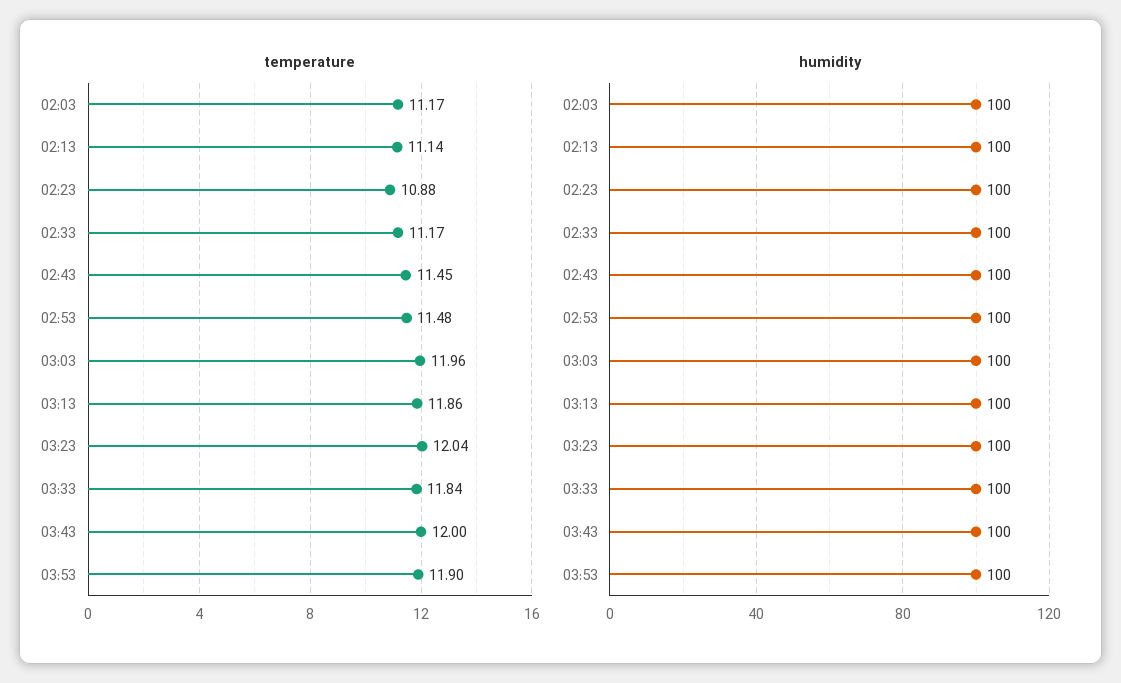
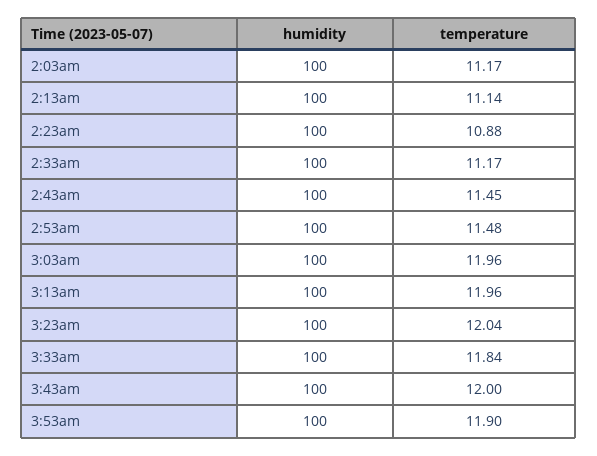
  {
    "temperature": {
      "02:03": 11.17,
      "02:13": 11.14,
      "02:23": 10.88,
      "02:33": 11.17,
      "02:43": 11.45,
      "02:53": 11.48,
      "03:03": 11.96,
-     "03:13": 11.86,
+     "03:13": 11.96,
      "03:23": 12.04,
      "03:33": 11.84,
      "03:43": 12,
      "03:53": 11.9
    },
    "humidity": {
      "02:03": 100,
      "02:13": 100,
      "02:23": 100,
      "02:33": 100,
      "02:43": 100,
      "02:53": 100,
      "03:03": 100,
      "03:13": 100,
      "03:23": 100,
      "03:33": 100,
      "03:43": 100,
      "03:53": 100
    }
  }

